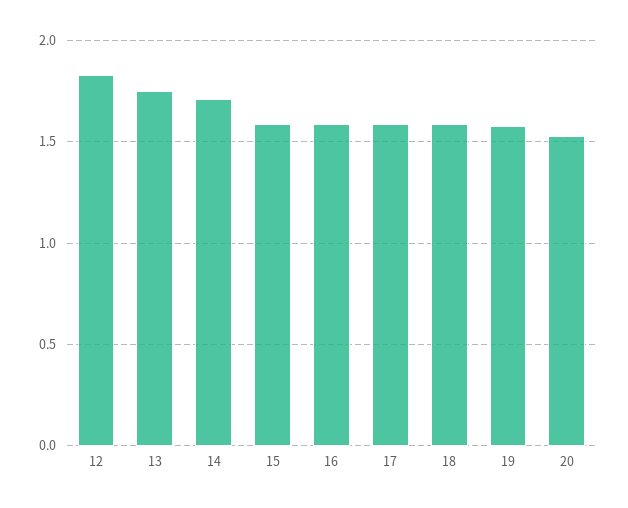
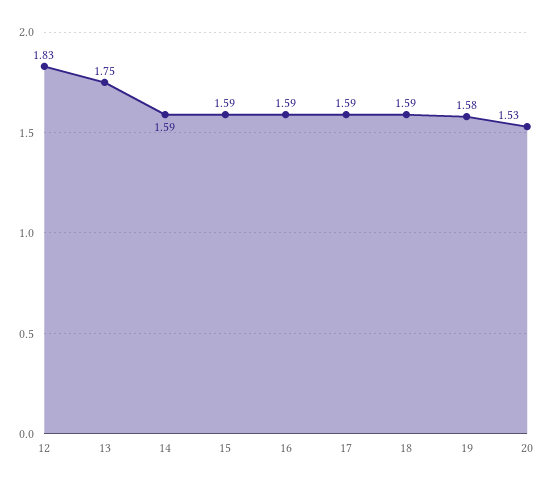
  {
    "12": 1.83,
    "13": 1.75,
-   "14": 1.7,
+   "14": 1.59,
    "15": 1.59,
    "16": 1.59,
    "17": 1.59,
    "18": 1.59,
    "19": 1.58,
    "20": 1.53
  }

